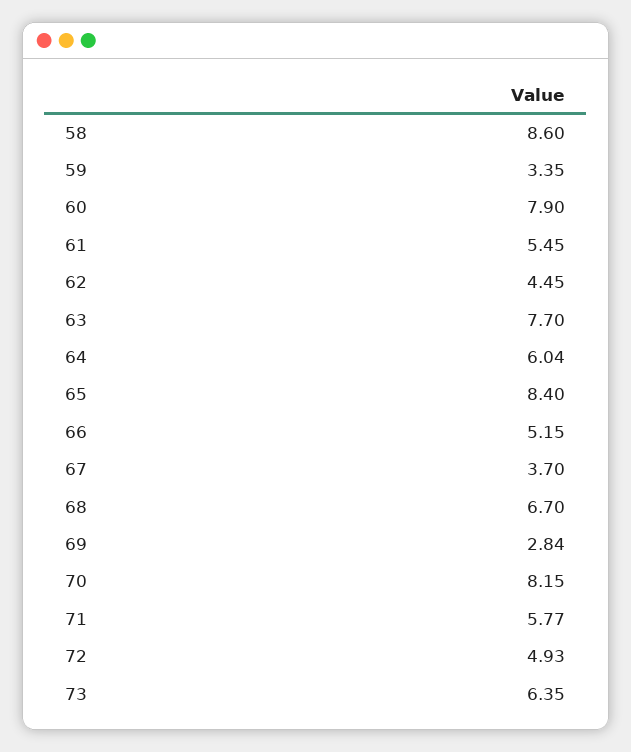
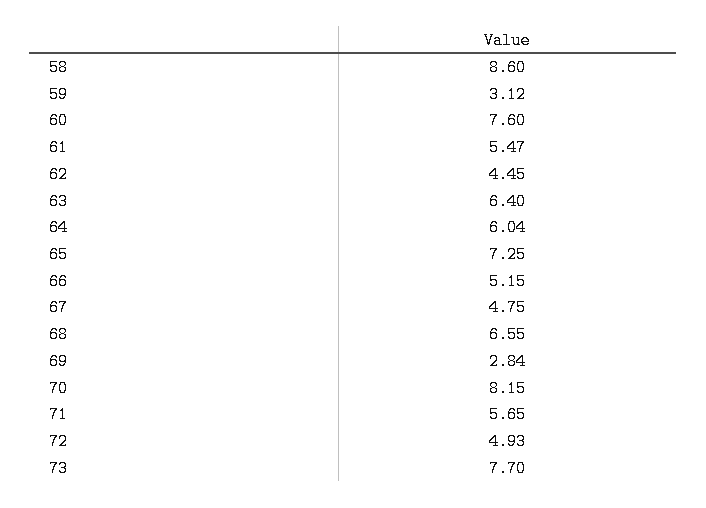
  {
    "58": 8.6,
-   "59": 3.35,
+   "59": 3.12,
-   "60": 7.9,
+   "60": 7.6,
-   "61": 5.45,
+   "61": 5.47,
    "62": 4.45,
-   "63": 7.7,
+   "63": 6.4,
    "64": 6.04,
-   "65": 8.4,
+   "65": 7.25,
    "66": 5.15,
-   "67": 3.7,
+   "67": 4.75,
-   "68": 6.7,
+   "68": 6.55,
    "69": 2.84,
    "70": 8.15,
-   "71": 5.77,
+   "71": 5.65,
    "72": 4.93,
-   "73": 6.35
+   "73": 7.7
  }

